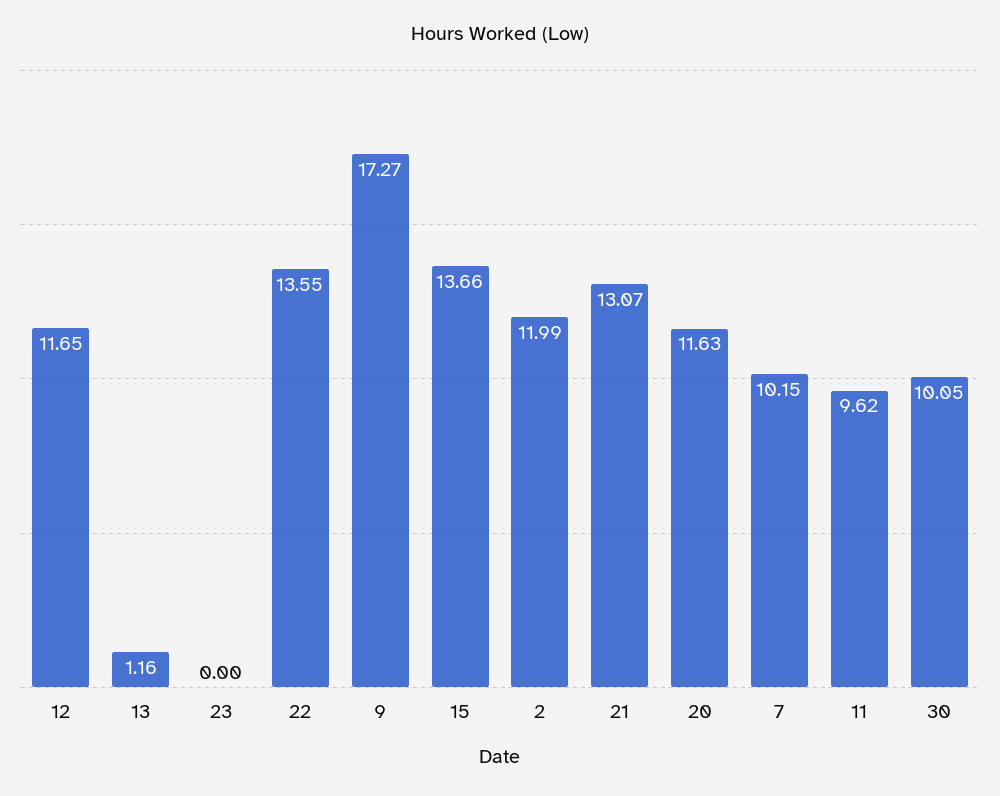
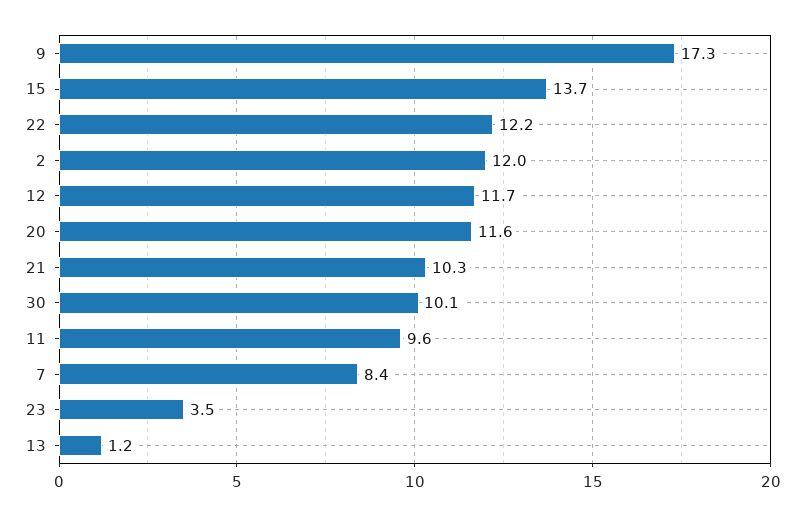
  {
    "12": 11.65,
    "13": 1.16,
-   "23": 0,
+   "23": 3.5,
-   "22": 13.55,
+   "22": 12.2,
    "9": 17.27,
    "15": 13.66,
    "2": 11.99,
-   "21": 13.07,
+   "21": 10.3,
    "20": 11.63,
-   "7": 10.15,
+   "7": 8.4,
    "11": 9.62,
    "30": 10.05
  }

